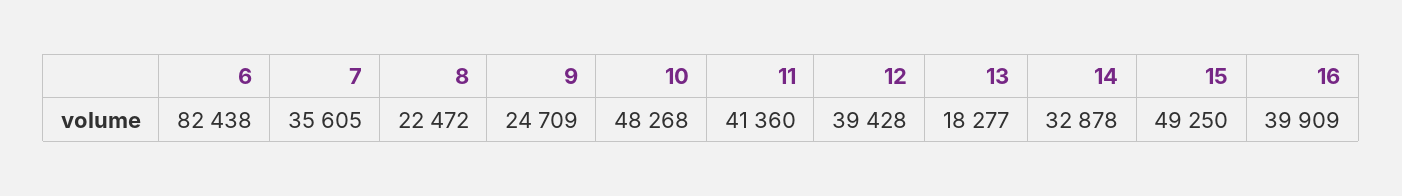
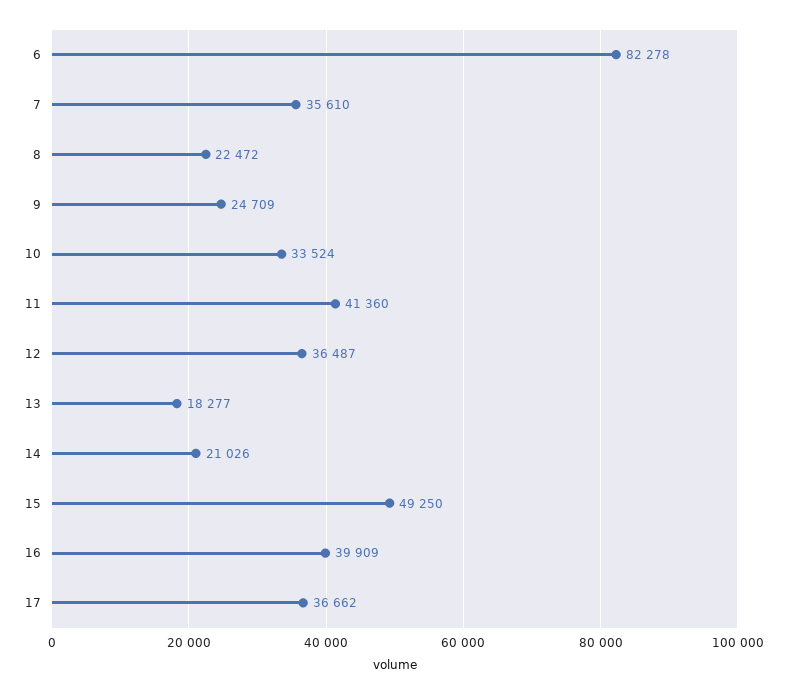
  {
-   "6": 82438,
+   "6": 82278,
-   "7": 35605,
+   "7": 35610,
    "8": 22472,
    "9": 24709,
-   "10": 48268,
+   "10": 33524,
    "11": 41360,
-   "12": 39428,
+   "12": 36487,
    "13": 18277,
-   "14": 32878,
+   "14": 21026,
    "15": 49250,
-   "16": 39909
+   "16": 39909,
+   "17": 36662
  }

